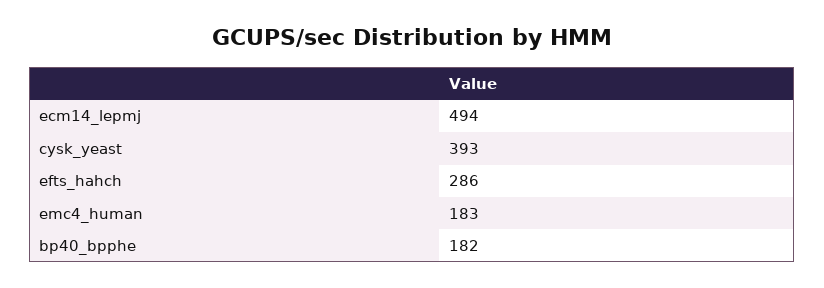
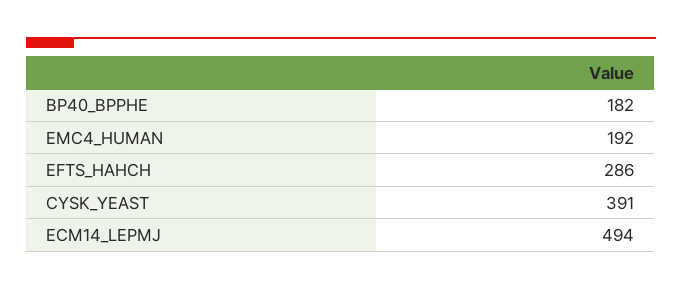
  {
    "ecm14_lepmj": 494,
-   "cysk_yeast": 393,
+   "cysk_yeast": 391,
    "efts_hahch": 286,
-   "emc4_human": 183,
+   "emc4_human": 192,
    "bp40_bpphe": 182
  }

